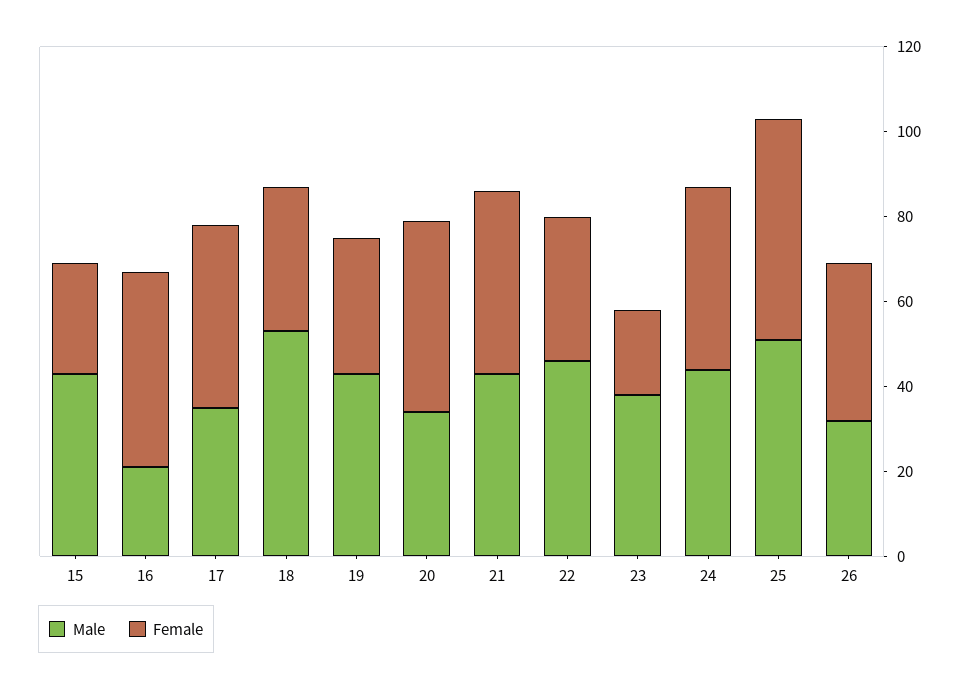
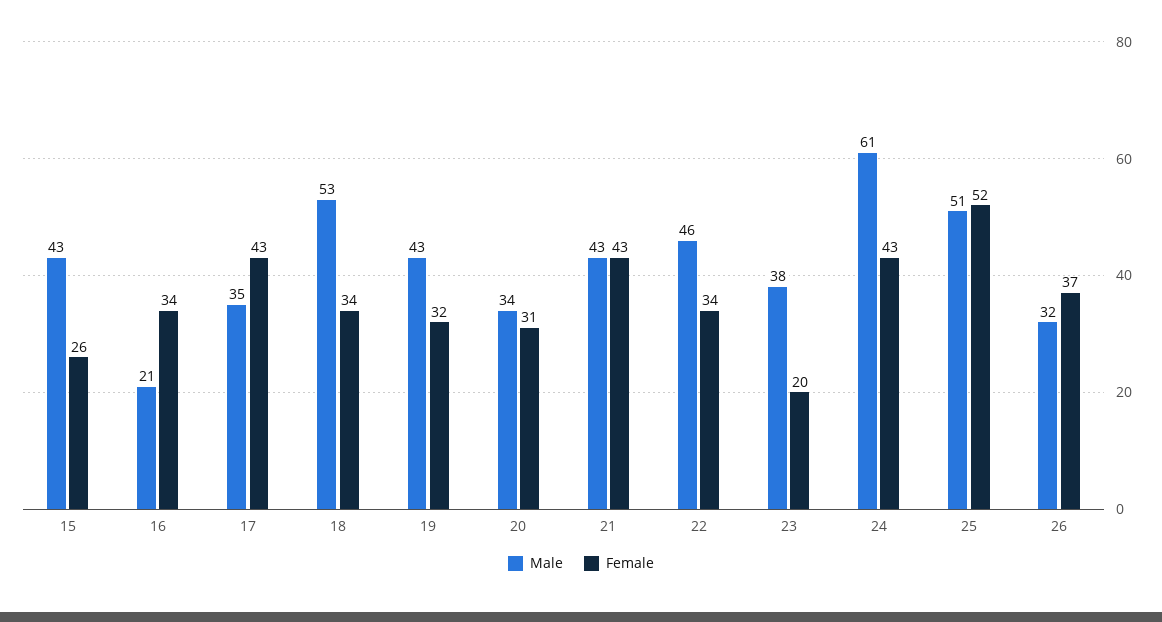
  {
    "Male": {
      "15": 43,
      "16": 21,
      "17": 35,
      "18": 53,
      "19": 43,
      "20": 34,
      "21": 43,
      "22": 46,
      "23": 38,
-     "24": 45,
+     "24": 61,
      "25": 51,
      "26": 32
    },
    "Female": {
      "15": 26,
-     "16": 45,
+     "16": 34,
      "17": 43,
      "18": 34,
      "19": 32,
-     "20": 45,
+     "20": 31,
      "21": 43,
      "22": 34,
      "23": 20,
      "24": 43,
      "25": 52,
      "26": 37
    }
  }

